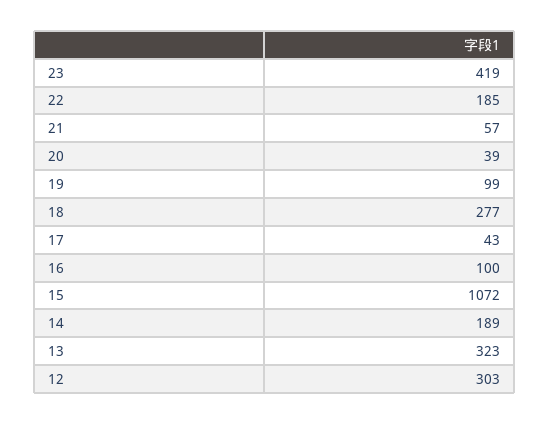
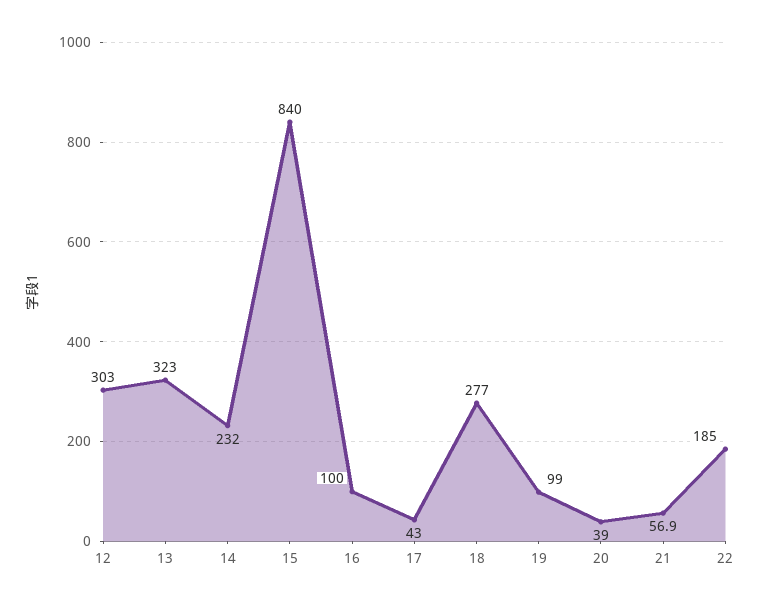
  {
-   "23": 419,
    "22": 185,
    "21": 56.9,
    "20": 39,
    "19": 99,
    "18": 277,
    "17": 43,
    "16": 100,
-   "15": 1072,
+   "15": 840,
-   "14": 189,
+   "14": 232,
    "13": 323,
    "12": 303
  }

